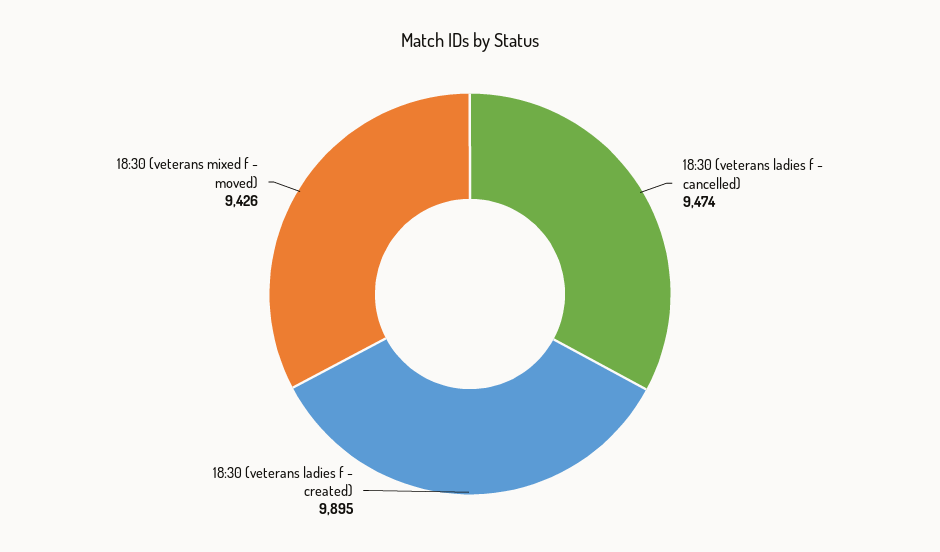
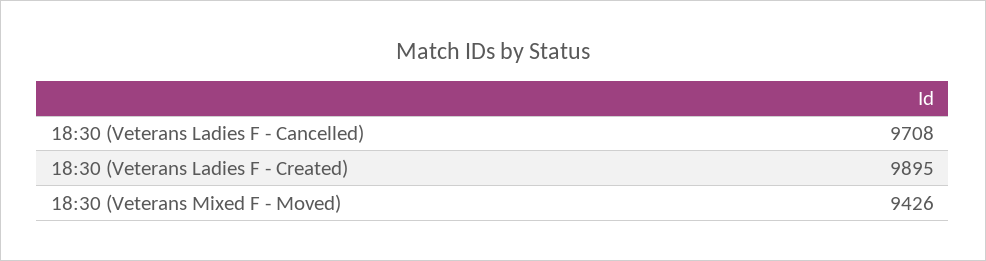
  {
-   "18:30 (veterans ladies f - cancelled)": 9474,
+   "18:30 (veterans ladies f - cancelled)": 9708,
    "18:30 (veterans ladies f - created)": 9895,
    "18:30 (veterans mixed f - moved)": 9426
  }

